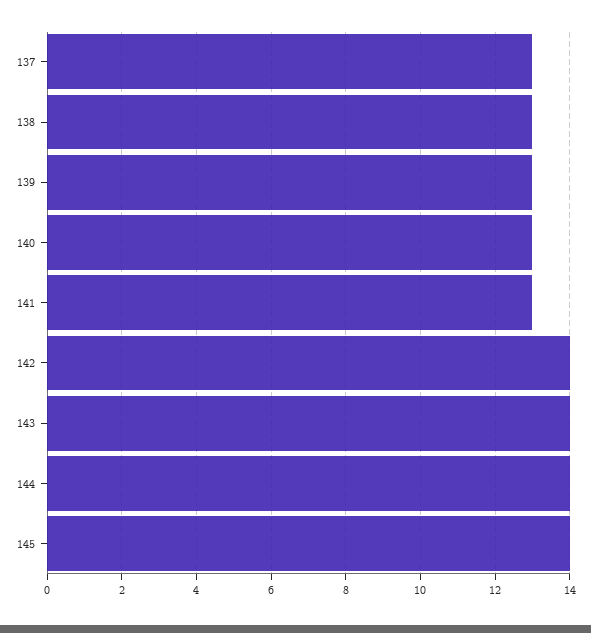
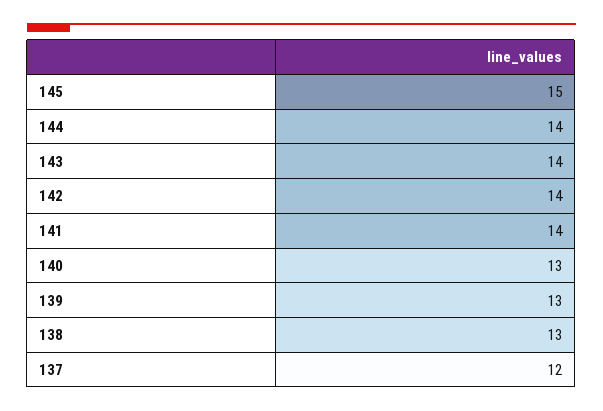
  {
-   "137": 13,
+   "137": 12,
    "138": 13,
    "139": 13,
    "140": 13,
-   "141": 13,
+   "141": 14,
    "142": 14,
    "143": 14,
    "144": 14,
-   "145": 14
+   "145": 15
  }

